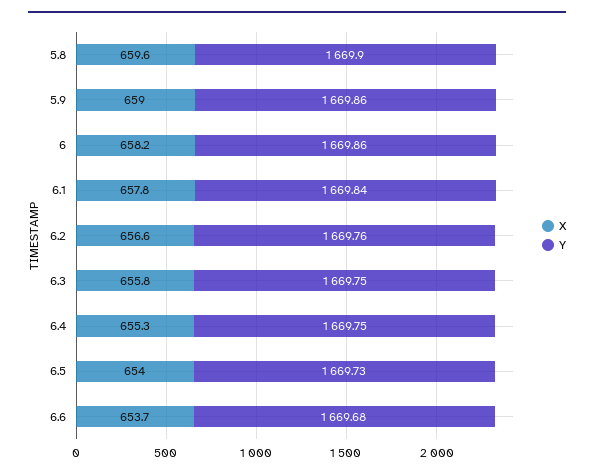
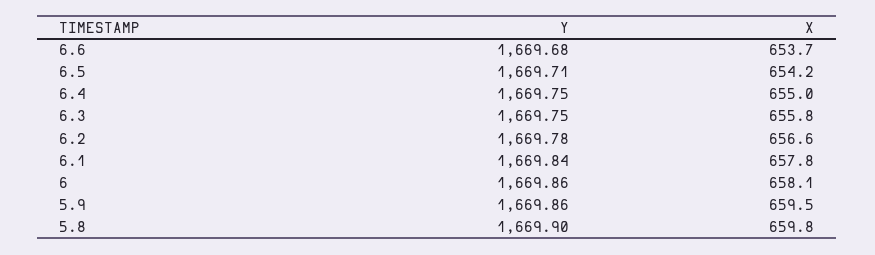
  {
    "X": {
-     "5.8": 659.6,
+     "5.8": 659.8,
-     "5.9": 659,
+     "5.9": 659.5,
-     "6": 658.2,
+     "6": 658.1,
      "6.1": 657.8,
      "6.2": 656.6,
      "6.3": 655.8,
-     "6.4": 655.3,
+     "6.4": 655,
-     "6.5": 654,
+     "6.5": 654.2,
      "6.6": 653.7
    },
    "Y": {
      "5.8": 1669.9,
      "5.9": 1669.86,
      "6": 1669.86,
      "6.1": 1669.84,
-     "6.2": 1669.76,
+     "6.2": 1669.78,
      "6.3": 1669.75,
      "6.4": 1669.75,
-     "6.5": 1669.73,
+     "6.5": 1669.71,
      "6.6": 1669.68
    }
  }

